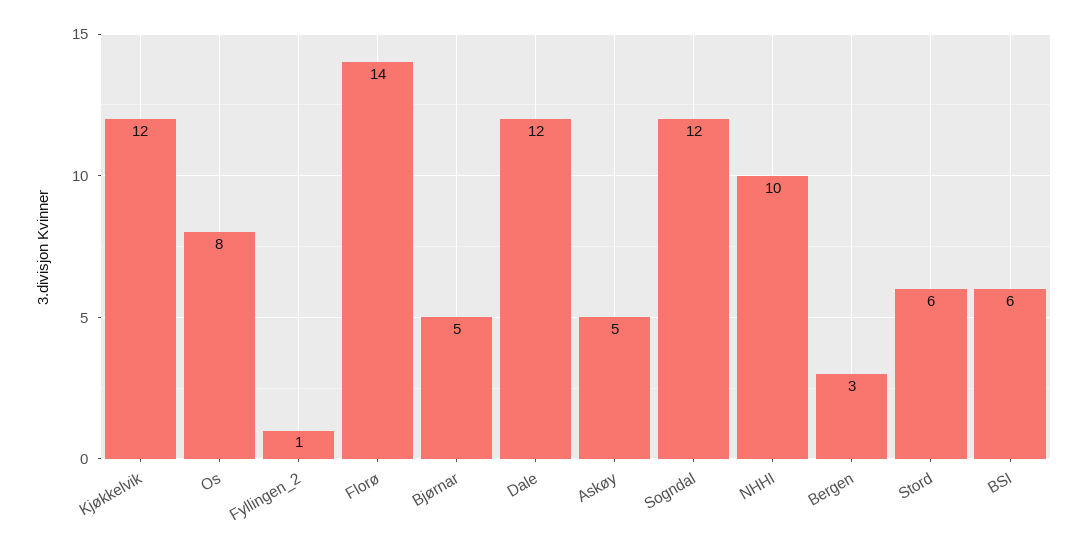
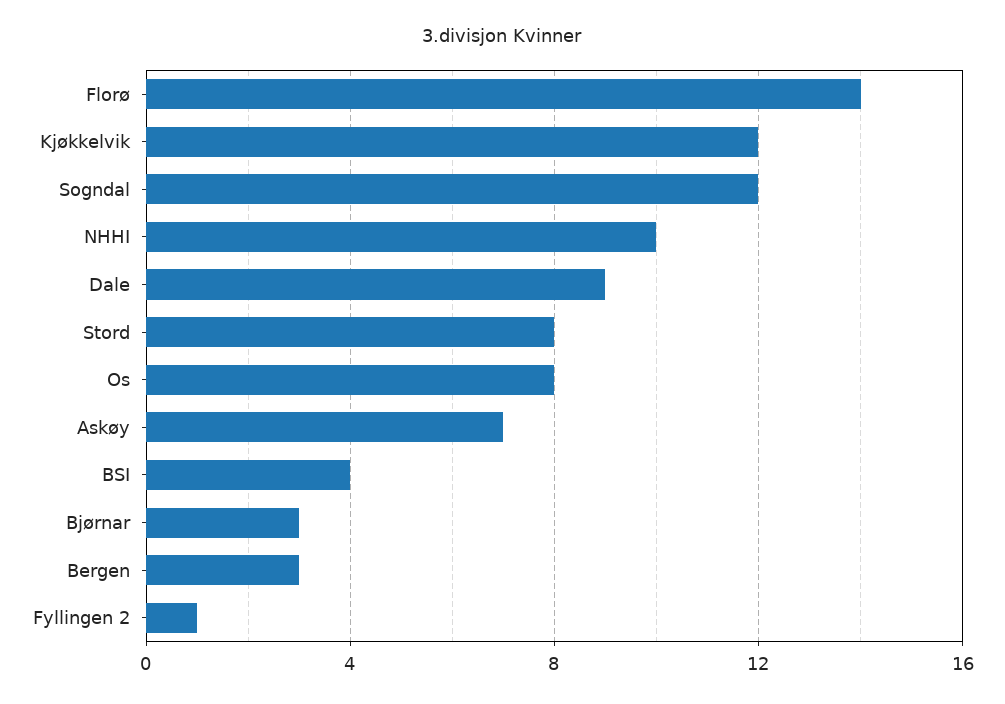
  {
    "Kjøkkelvik": 12,
    "Os": 8,
    "Fyllingen_2": 1,
    "Florø": 14,
-   "Bjørnar": 5,
+   "Bjørnar": 3,
-   "Dale": 12,
+   "Dale": 9,
-   "Askøy": 5,
+   "Askøy": 7,
    "Sogndal": 12,
    "NHHI": 10,
    "Bergen": 3,
-   "Stord": 6,
+   "Stord": 8,
-   "BSI": 6
+   "BSI": 4
  }

